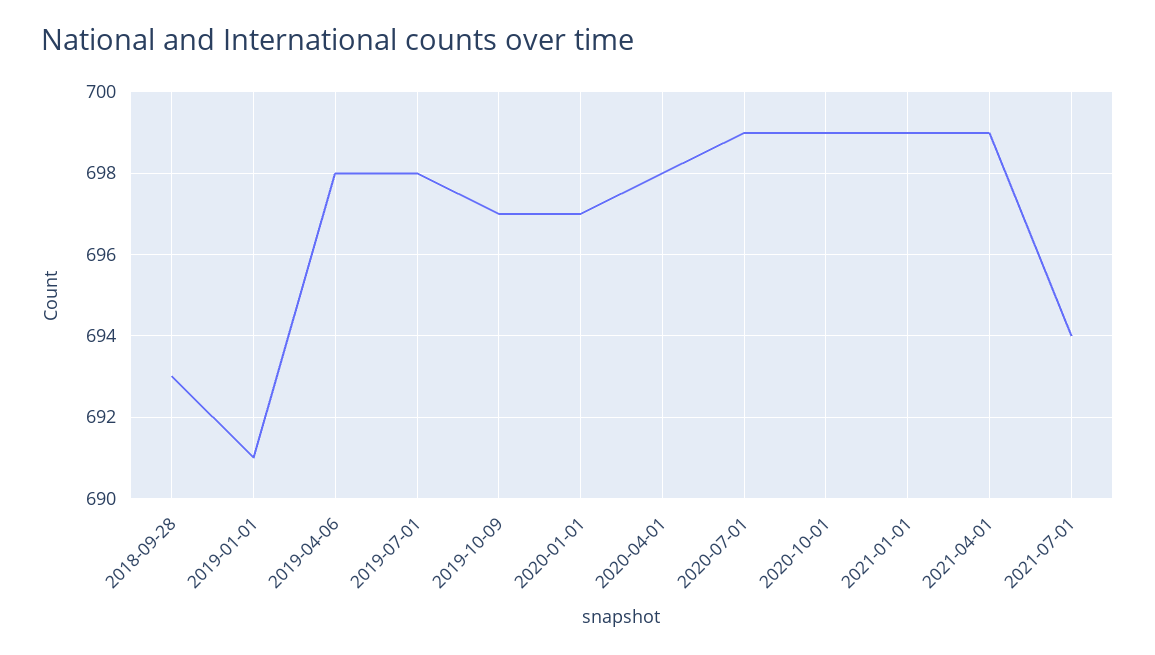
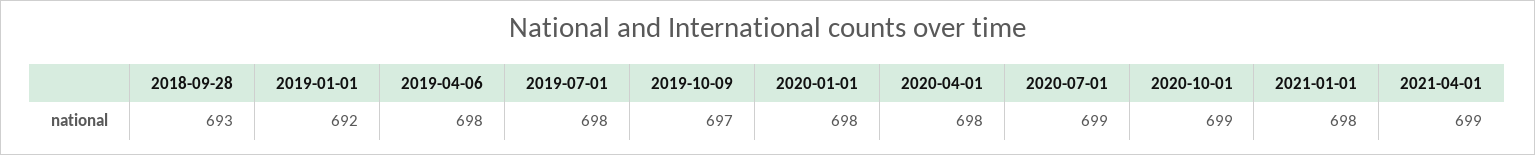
  {
    "2018-09-28": 693,
-   "2019-01-01": 691,
+   "2019-01-01": 692,
    "2019-04-06": 698,
    "2019-07-01": 698,
    "2019-10-09": 697,
-   "2020-01-01": 697,
+   "2020-01-01": 698,
    "2020-04-01": 698,
    "2020-07-01": 699,
    "2020-10-01": 699,
-   "2021-01-01": 699,
+   "2021-01-01": 698,
-   "2021-04-01": 699,
+   "2021-04-01": 699
-   "2021-07-01": 694
  }

